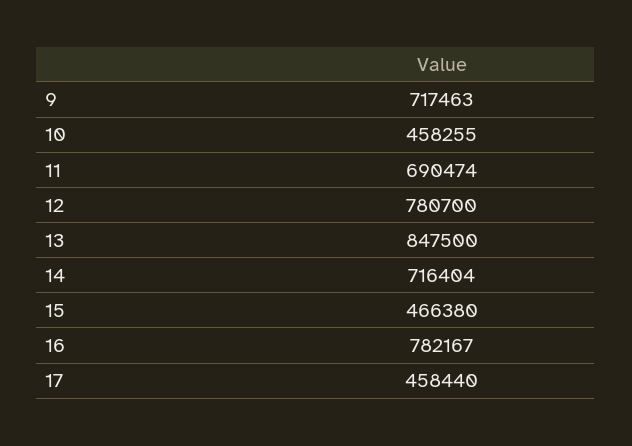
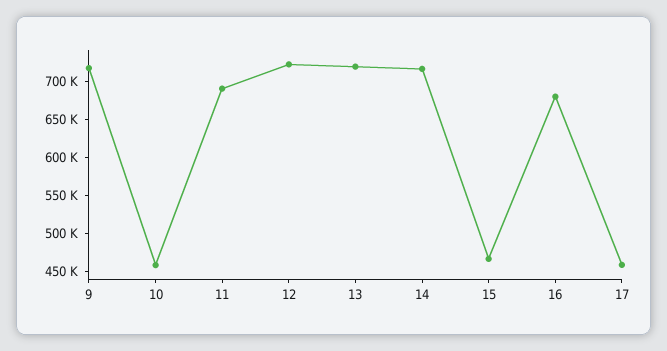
  {
    "9": 717463,
    "10": 458255,
    "11": 690474,
-   "12": 780700,
+   "12": 725000,
-   "13": 847500,
+   "13": 725000,
    "14": 716404,
    "15": 466380,
-   "16": 782167,
+   "16": 675000,
    "17": 458440
  }

